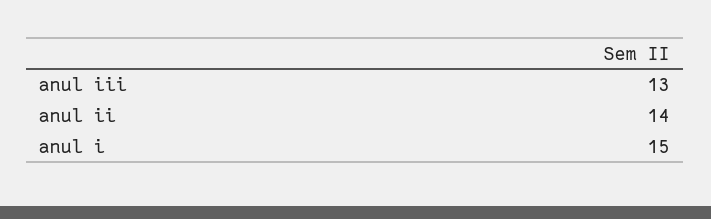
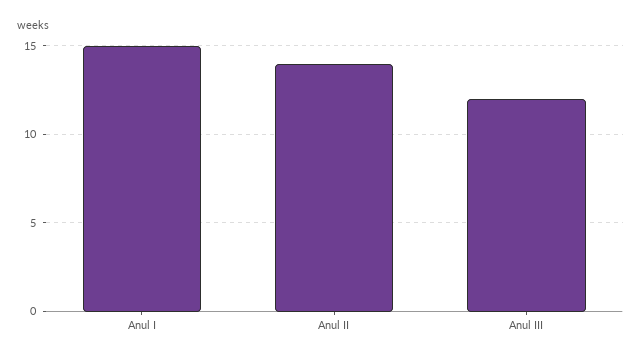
  {
-   "anul iii": 13,
+   "anul iii": 12,
    "anul ii": 14,
    "anul i": 15
  }

